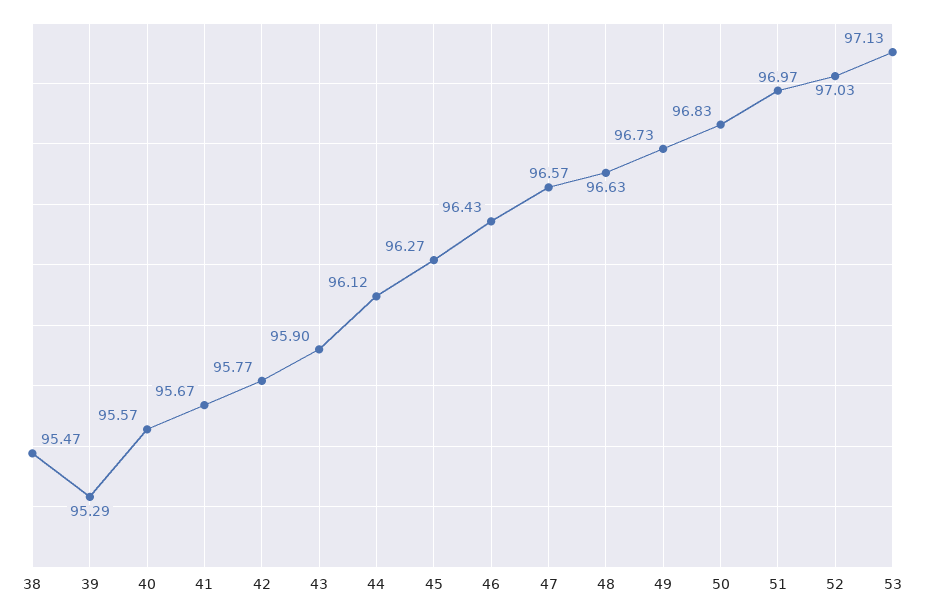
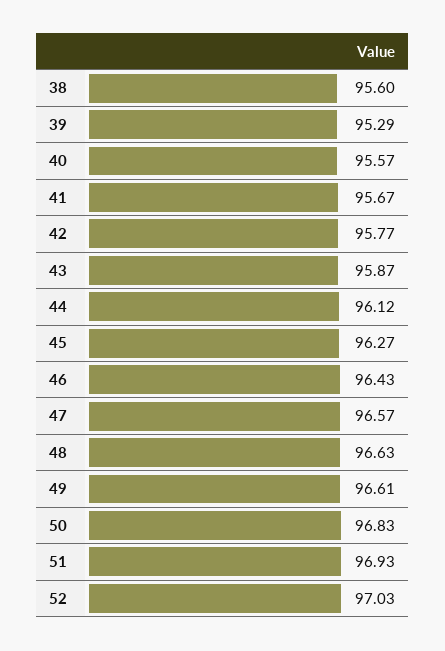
  {
-   "38": 95.47,
+   "38": 95.6,
    "39": 95.29,
    "40": 95.57,
    "41": 95.67,
    "42": 95.77,
-   "43": 95.9,
+   "43": 95.87,
    "44": 96.12,
    "45": 96.27,
    "46": 96.43,
    "47": 96.57,
    "48": 96.63,
-   "49": 96.73,
+   "49": 96.61,
    "50": 96.83,
-   "51": 96.97,
+   "51": 96.93,
-   "52": 97.03,
+   "52": 97.03
-   "53": 97.13
  }

